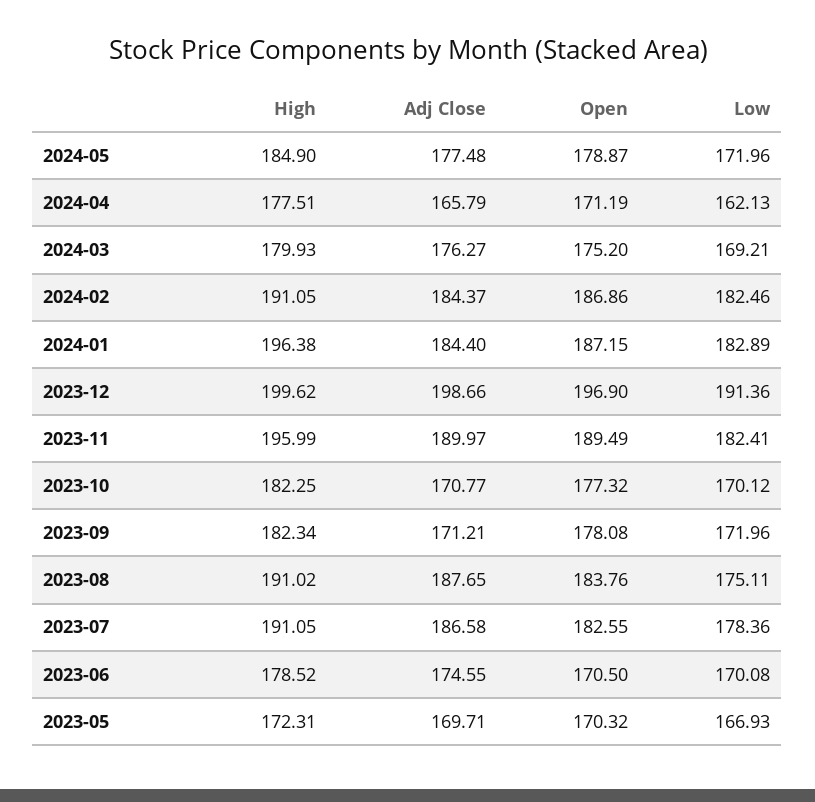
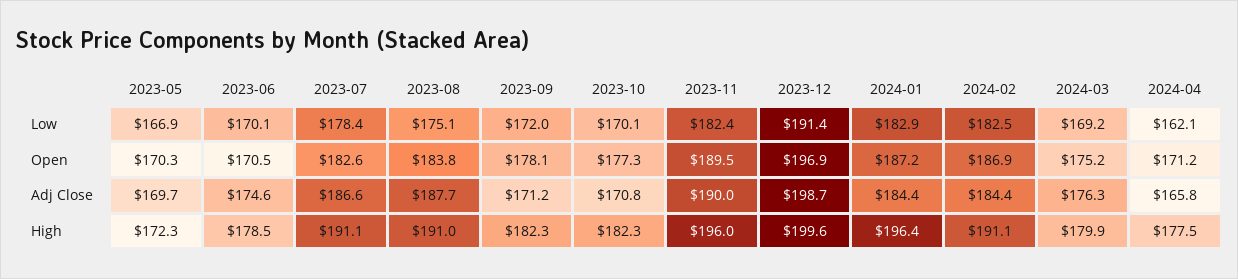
  {
    "High": {
-     "2024-05": 184.9,
      "2024-04": 177.51,
      "2024-03": 179.93,
      "2024-02": 191.05,
      "2024-01": 196.38,
      "2023-12": 199.62,
      "2023-11": 195.99,
      "2023-10": 182.25,
      "2023-09": 182.34,
      "2023-08": 191.02,
      "2023-07": 191.05,
      "2023-06": 178.52,
      "2023-05": 172.31
    },
    "Adj Close": {
-     "2024-05": 177.48,
      "2024-04": 165.79,
      "2024-03": 176.27,
      "2024-02": 184.37,
      "2024-01": 184.4,
      "2023-12": 198.66,
      "2023-11": 189.97,
      "2023-10": 170.77,
      "2023-09": 171.21,
      "2023-08": 187.65,
      "2023-07": 186.58,
      "2023-06": 174.55,
      "2023-05": 169.71
    },
    "Open": {
-     "2024-05": 178.87,
      "2024-04": 171.19,
      "2024-03": 175.2,
      "2024-02": 186.86,
      "2024-01": 187.15,
      "2023-12": 196.9,
      "2023-11": 189.49,
      "2023-10": 177.32,
      "2023-09": 178.08,
      "2023-08": 183.76,
      "2023-07": 182.55,
      "2023-06": 170.5,
      "2023-05": 170.32
    },
    "Low": {
-     "2024-05": 171.96,
      "2024-04": 162.13,
      "2024-03": 169.21,
      "2024-02": 182.46,
      "2024-01": 182.89,
      "2023-12": 191.36,
      "2023-11": 182.41,
      "2023-10": 170.12,
      "2023-09": 171.96,
      "2023-08": 175.11,
      "2023-07": 178.36,
      "2023-06": 170.08,
      "2023-05": 166.93
    }
  }

